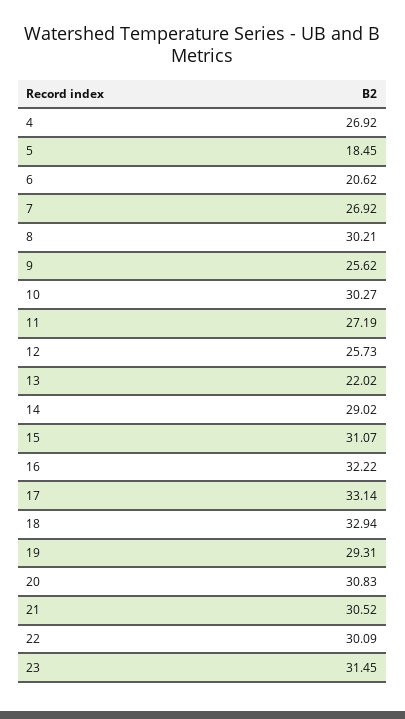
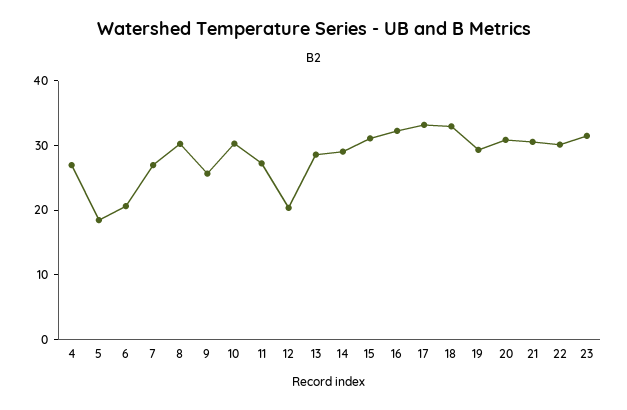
  {
    "4": 26.92,
    "5": 18.45,
    "6": 20.62,
    "7": 26.92,
    "8": 30.21,
    "9": 25.62,
    "10": 30.27,
    "11": 27.19,
-   "12": 25.73,
+   "12": 20,
-   "13": 22.02,
+   "13": 28,
    "14": 29.02,
    "15": 31.07,
    "16": 32.22,
    "17": 33.14,
    "18": 32.94,
    "19": 29.31,
    "20": 30.83,
    "21": 30.52,
    "22": 30.09,
    "23": 31.45
  }

